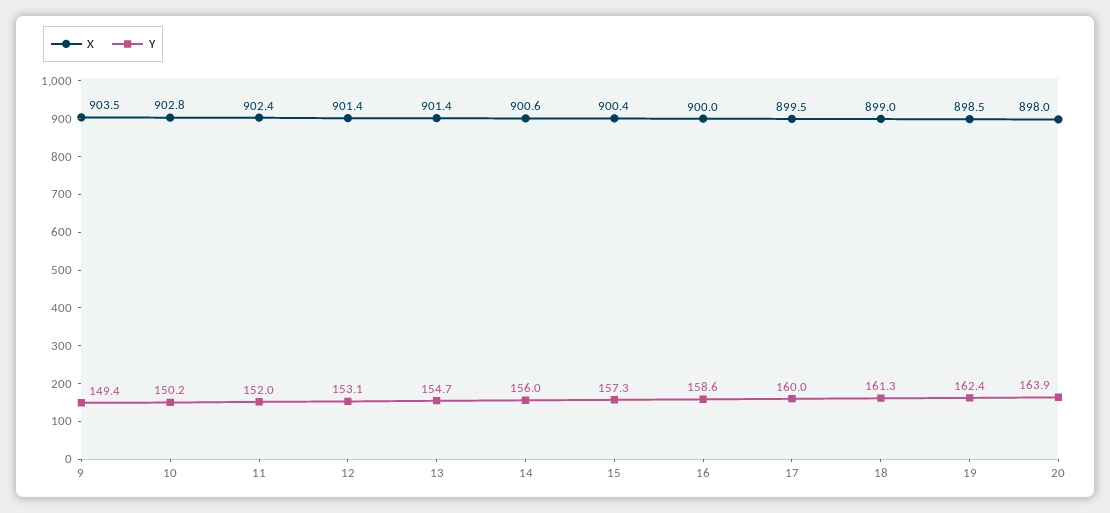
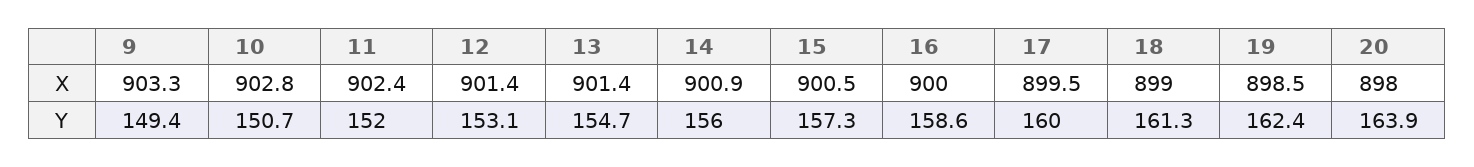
  {
    "X": {
-     "9": 903.5,
+     "9": 903.3,
      "10": 902.8,
      "11": 902.4,
      "12": 901.4,
      "13": 901.4,
-     "14": 900.6,
+     "14": 900.9,
-     "15": 900.4,
+     "15": 900.5,
      "16": 900,
      "17": 899.5,
      "18": 899,
      "19": 898.5,
      "20": 898
    },
    "Y": {
      "9": 149.4,
-     "10": 150.2,
+     "10": 150.7,
      "11": 152,
      "12": 153.1,
      "13": 154.7,
      "14": 156,
      "15": 157.3,
      "16": 158.6,
      "17": 160,
      "18": 161.3,
      "19": 162.4,
      "20": 163.9
    }
  }

